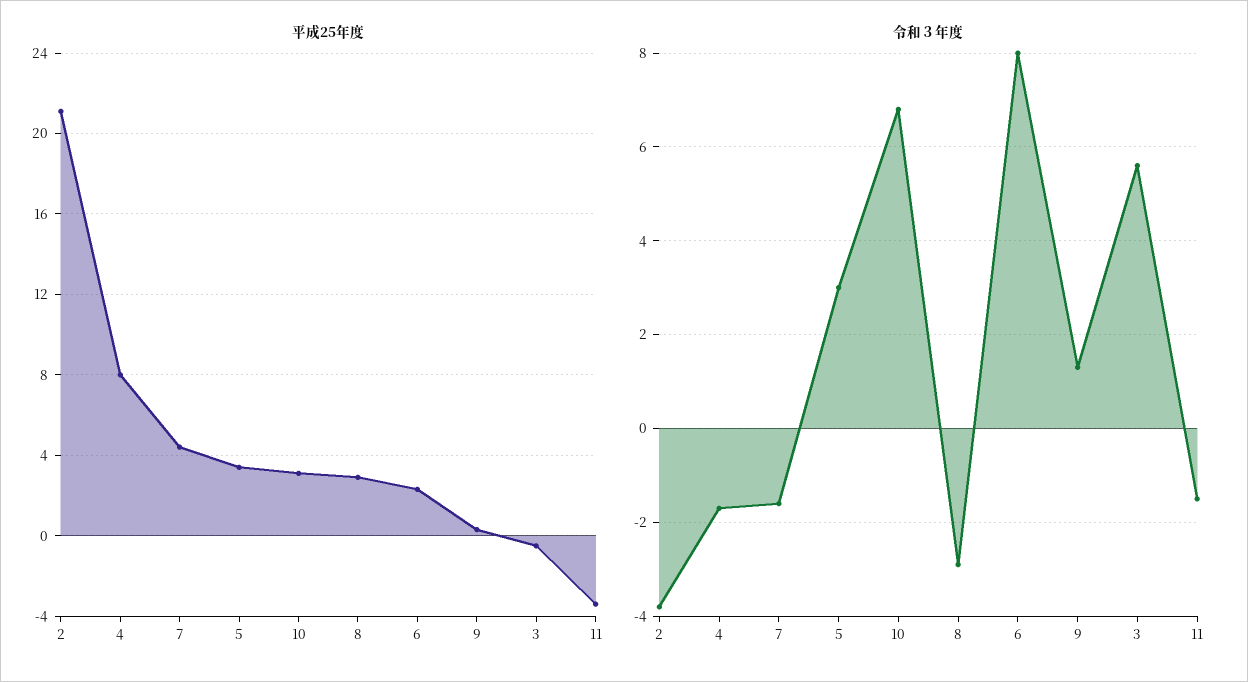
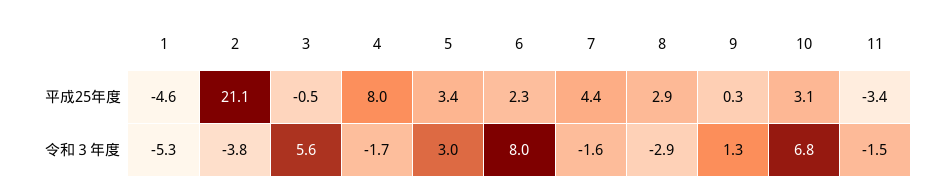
  {
    "平成25年度": {
      "2": 21.1,
      "4": 8,
      "7": 4.4,
      "5": 3.4,
      "10": 3.1,
      "8": 2.9,
      "6": 2.3,
      "9": 0.3,
      "3": -0.5,
-     "11": -3.4
+     "11": -3.4,
+     "1": -4.6
    },
    "令和３年度": {
      "2": -3.8,
      "4": -1.7,
      "7": -1.6,
      "5": 3,
      "10": 6.8,
      "8": -2.9,
      "6": 8,
      "9": 1.3,
      "3": 5.6,
-     "11": -1.5
+     "11": -1.5,
+     "1": -5.3
    }
  }

